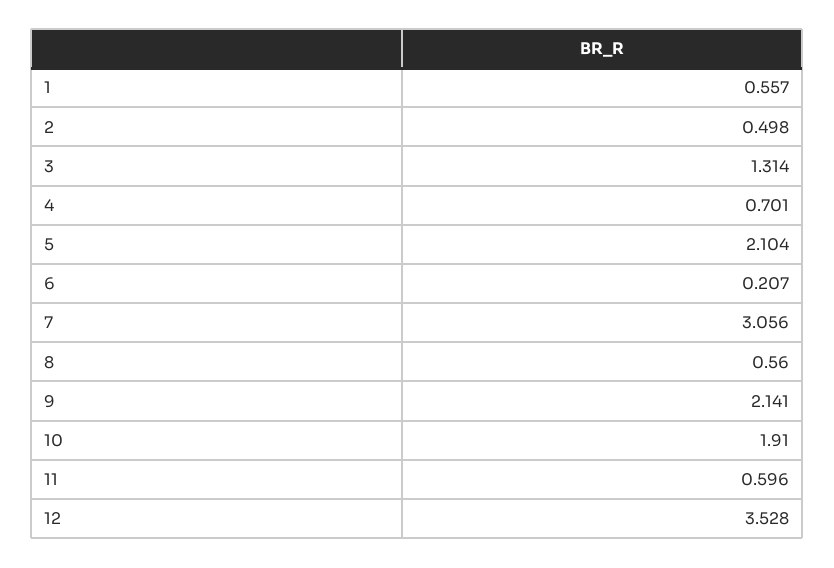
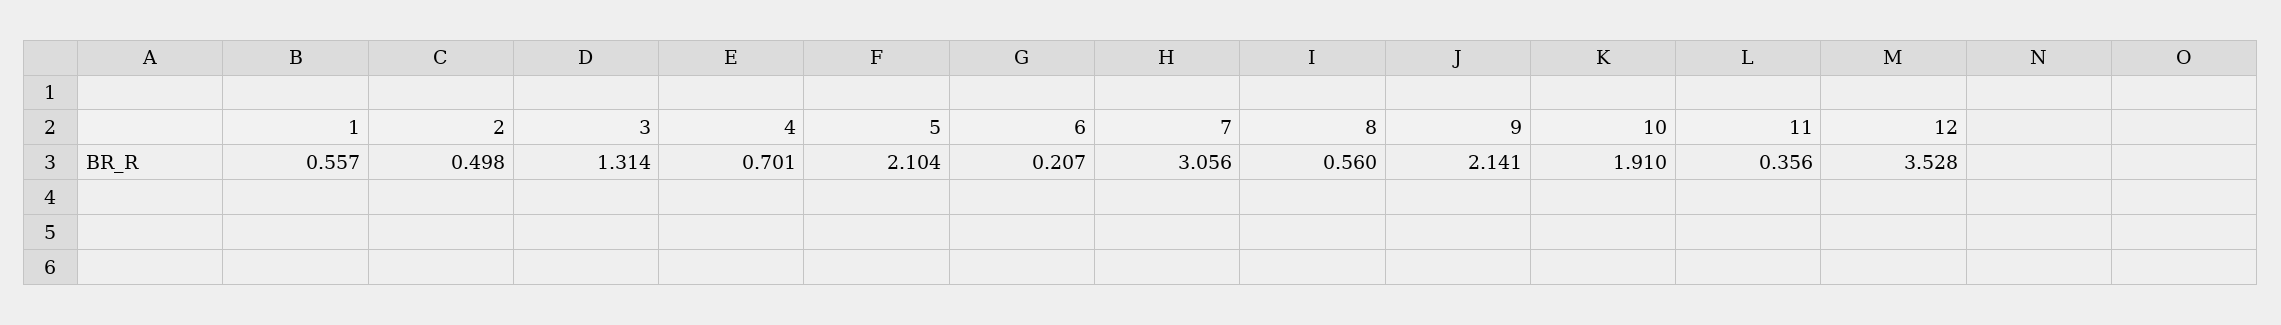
  {
    "1": 0.557,
    "2": 0.498,
    "3": 1.314,
    "4": 0.701,
    "5": 2.104,
    "6": 0.207,
    "7": 3.056,
    "8": 0.56,
    "9": 2.141,
    "10": 1.91,
-   "11": 0.596,
+   "11": 0.356,
    "12": 3.528
  }

